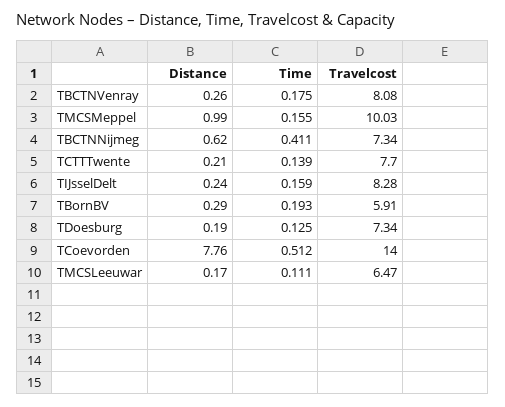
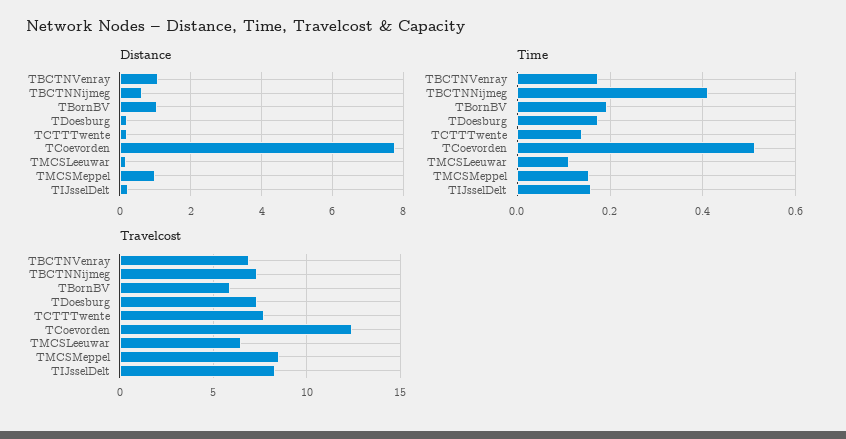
  {
    "Distance": {
-     "TBCTNVenray": 0.26,
+     "TBCTNVenray": 1,
      "TMCSMeppel": 0.99,
      "TBCTNNijmeg": 0.62,
      "TCTTTwente": 0.21,
      "TIJsselDelt": 0.24,
-     "TBornBV": 0.29,
+     "TBornBV": 1,
      "TDoesburg": 0.19,
      "TCoevorden": 7.76,
      "TMCSLeeuwar": 0.17
    },
    "Time": {
      "TBCTNVenray": 0.175,
      "TMCSMeppel": 0.155,
      "TBCTNNijmeg": 0.411,
      "TCTTTwente": 0.139,
      "TIJsselDelt": 0.159,
      "TBornBV": 0.193,
-     "TDoesburg": 0.125,
+     "TDoesburg": 0.18,
      "TCoevorden": 0.512,
      "TMCSLeeuwar": 0.111
    },
    "Travelcost": {
-     "TBCTNVenray": 8.08,
+     "TBCTNVenray": 7,
-     "TMCSMeppel": 10.03,
+     "TMCSMeppel": 8.5,
      "TBCTNNijmeg": 7.34,
      "TCTTTwente": 7.7,
      "TIJsselDelt": 8.28,
      "TBornBV": 5.91,
      "TDoesburg": 7.34,
-     "TCoevorden": 14,
+     "TCoevorden": 12.5,
      "TMCSLeeuwar": 6.47
    }
  }

